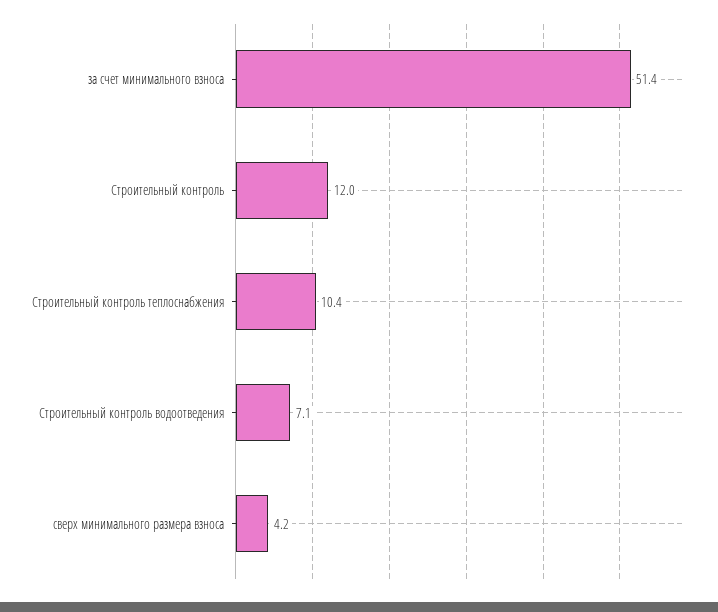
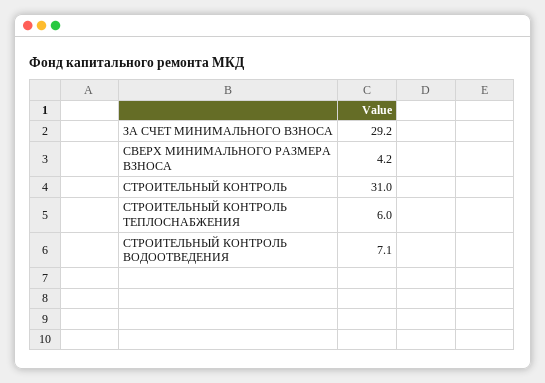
  {
-   "за счет минимального взноса": 51.4,
+   "за счет минимального взноса": 29.2,
-   "Строительный контроль": 12,
+   "Строительный контроль": 31,
-   "Строительный контроль теплоснабжения": 10.4,
+   "Строительный контроль теплоснабжения": 6,
    "Строительный контроль водоотведения": 7.1,
    "сверх минимального размера взноса": 4.2
  }

